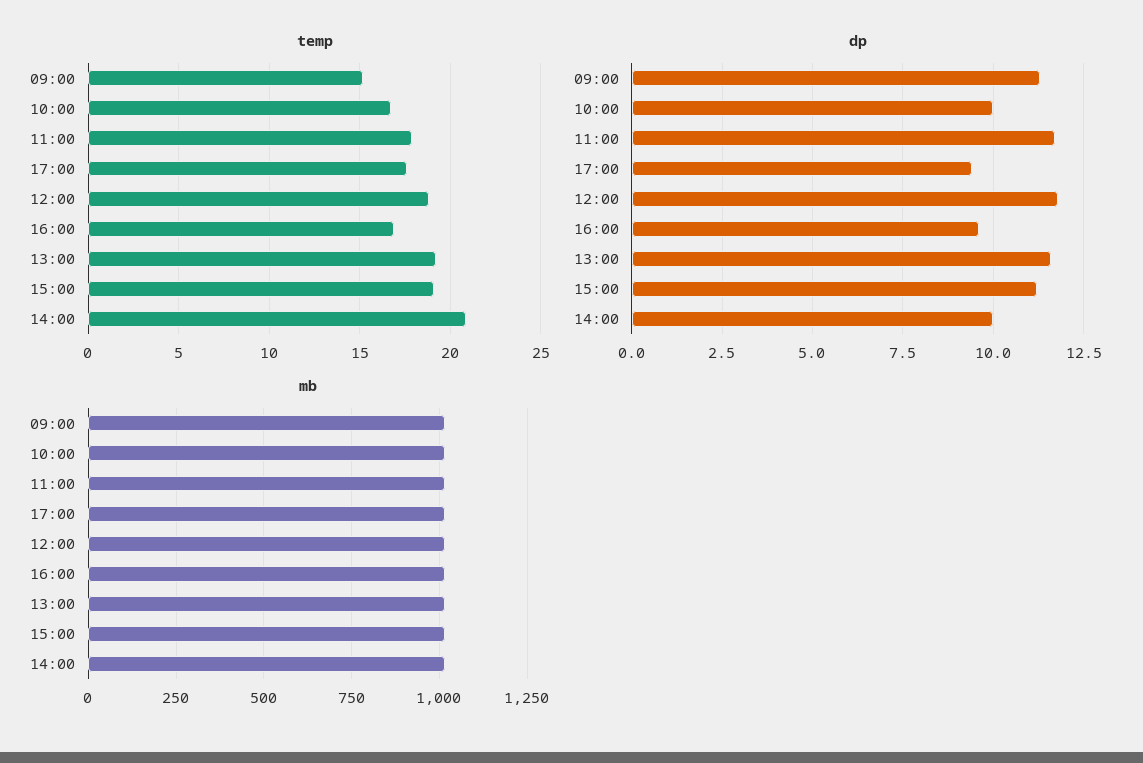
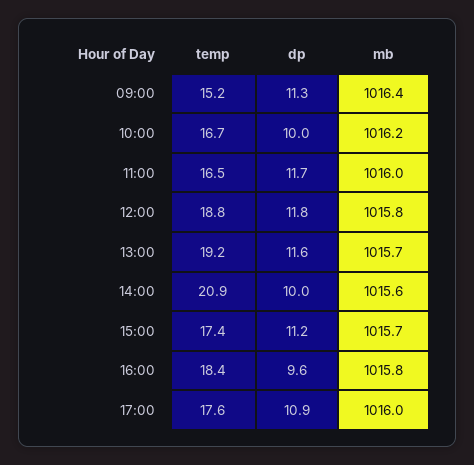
  {
    "temp": {
      "09:00": 15.2,
      "10:00": 16.7,
-     "11:00": 18,
+     "11:00": 16.5,
      "17:00": 17.6,
      "12:00": 18.8,
-     "16:00": 17,
+     "16:00": 18.4,
      "13:00": 19.2,
-     "15:00": 19,
+     "15:00": 17.4,
      "14:00": 20.9
    },
    "dp": {
      "09:00": 11.3,
      "10:00": 10,
      "11:00": 11.7,
-     "17:00": 9.5,
+     "17:00": 10.9,
      "12:00": 11.8,
      "16:00": 9.6,
      "13:00": 11.6,
      "15:00": 11.2,
      "14:00": 10
    },
    "mb": {
      "09:00": 1016.4,
      "10:00": 1016.2,
      "11:00": 1016,
      "17:00": 1016,
      "12:00": 1015.8,
      "16:00": 1015.8,
      "13:00": 1015.7,
      "15:00": 1015.7,
      "14:00": 1015.6
    }
  }

